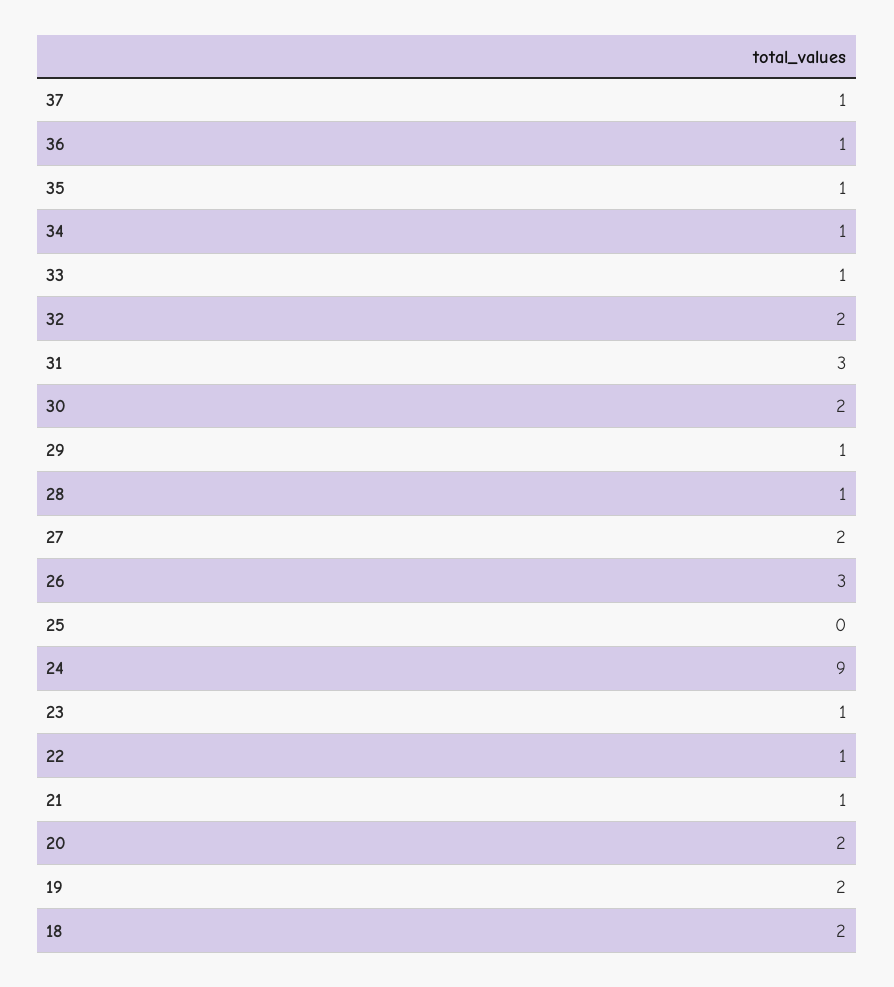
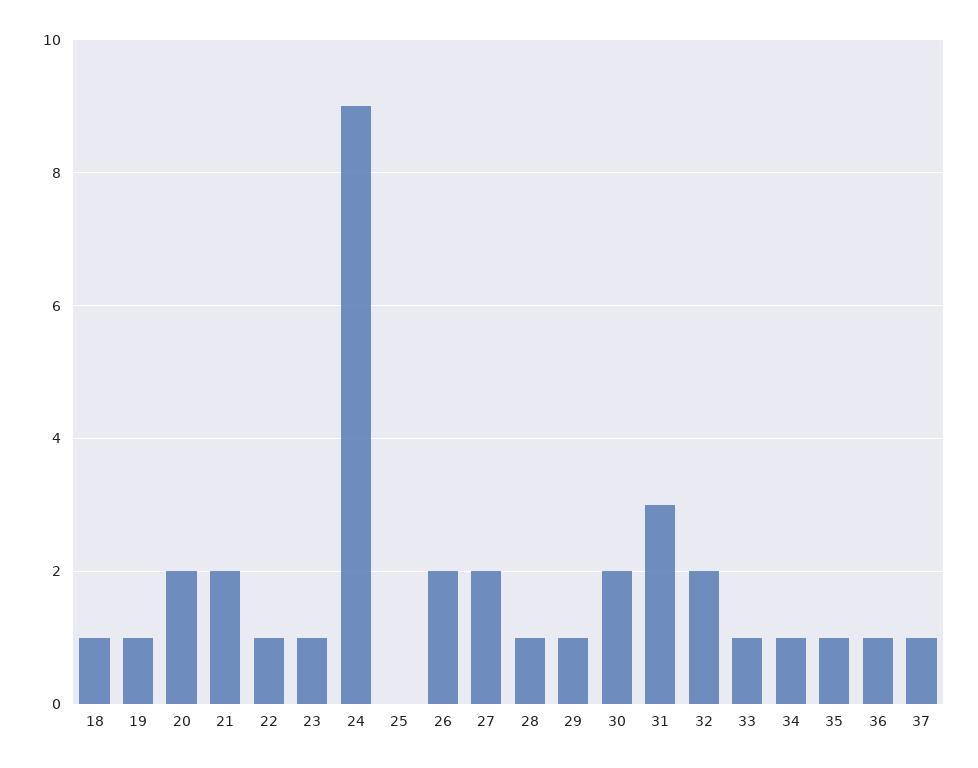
  {
    "37": 1,
    "36": 1,
    "35": 1,
    "34": 1,
    "33": 1,
    "32": 2,
    "31": 3,
    "30": 2,
    "29": 1,
    "28": 1,
    "27": 2,
-   "26": 3,
+   "26": 2,
    "25": 0,
    "24": 9,
    "23": 1,
    "22": 1,
-   "21": 1,
+   "21": 2,
    "20": 2,
-   "19": 2,
+   "19": 1,
-   "18": 2
+   "18": 1
  }

